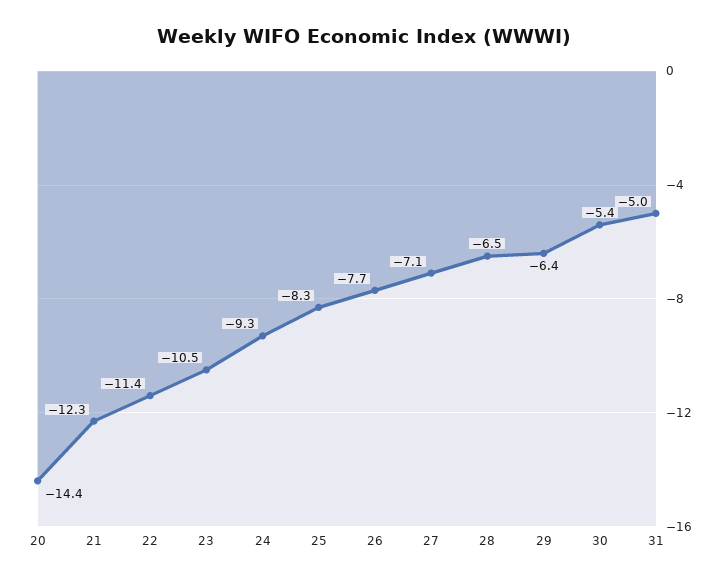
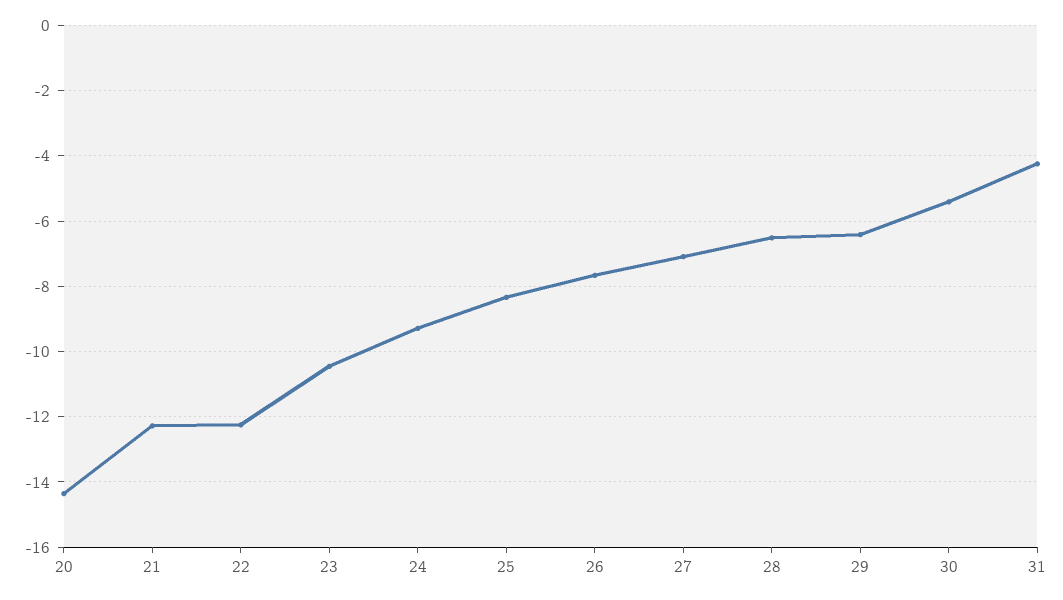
  {
    "20": -14.4,
    "21": -12.3,
-   "22": -11.4,
+   "22": -12.2,
    "23": -10.5,
    "24": -9.3,
    "25": -8.3,
    "26": -7.7,
    "27": -7.1,
    "28": -6.5,
    "29": -6.4,
    "30": -5.4,
-   "31": -5
+   "31": -4.2
  }

